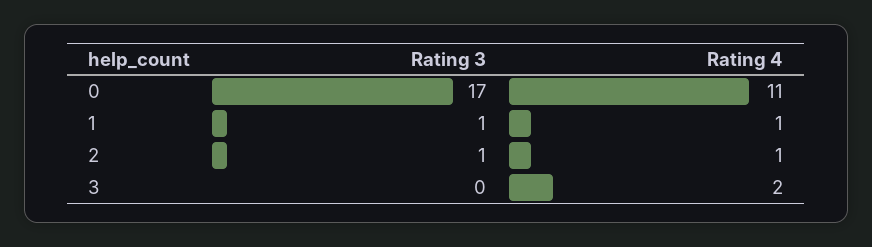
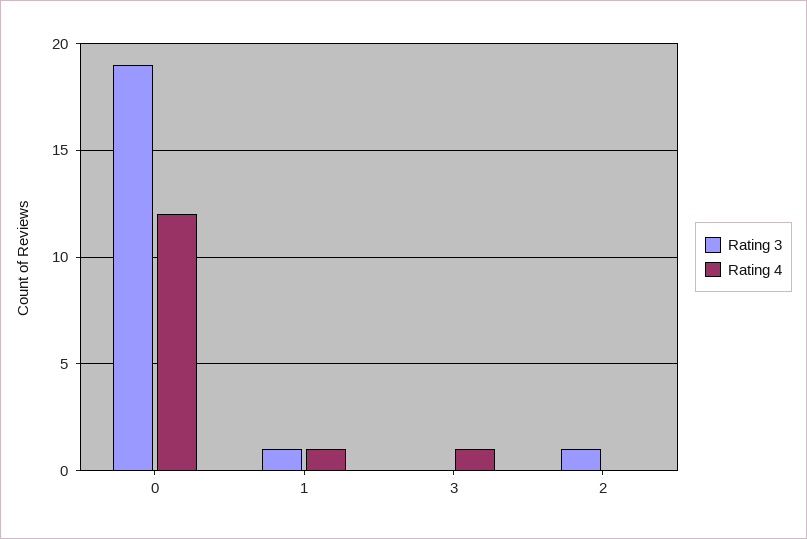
  {
    "Rating 3": {
-     "0": 17,
+     "0": 19,
      "1": 1,
      "2": 1,
      "3": 0
    },
    "Rating 4": {
-     "0": 11,
+     "0": 12,
      "1": 1,
-     "2": 1,
+     "2": 0,
-     "3": 2
+     "3": 1
    }
  }

